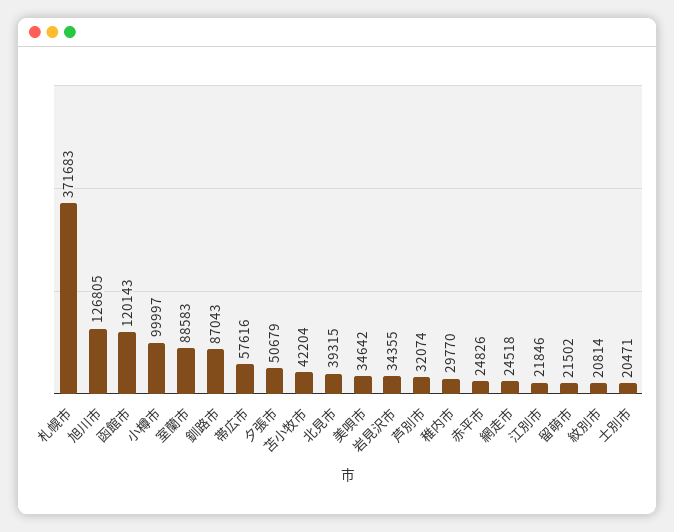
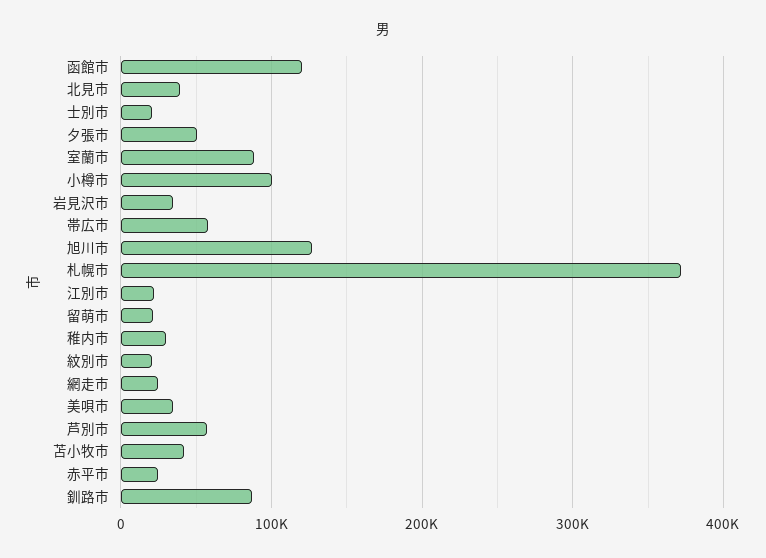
  {
    "札幌市": 371683,
    "旭川市": 126805,
    "函館市": 120143,
    "小樽市": 99997,
    "室蘭市": 88583,
    "釧路市": 87043,
    "帯広市": 57616,
    "夕張市": 50679,
    "苫小牧市": 42204,
    "北見市": 39315,
    "美唄市": 34642,
    "岩見沢市": 34355,
-   "芦別市": 32074,
+   "芦別市": 60000,
    "稚内市": 29770,
    "赤平市": 24826,
    "網走市": 24518,
    "江別市": 21846,
    "留萌市": 21502,
    "紋別市": 20814,
    "士別市": 20471
  }

